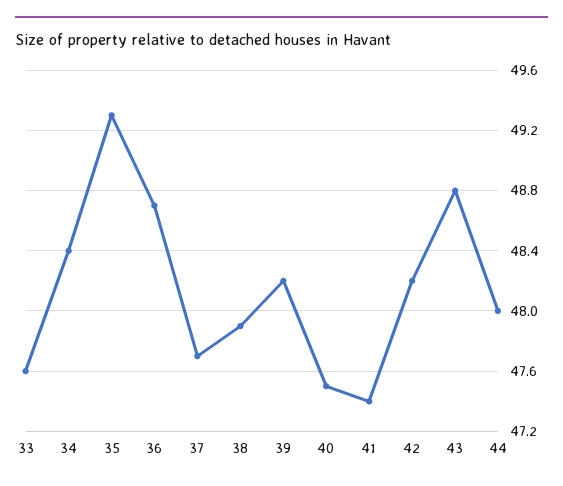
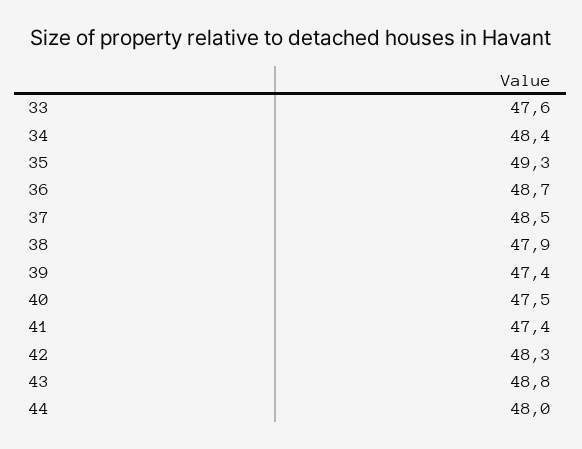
  {
    "33": 47.6,
    "34": 48.4,
    "35": 49.3,
    "36": 48.7,
-   "37": 47.7,
+   "37": 48.5,
    "38": 47.9,
-   "39": 48.2,
+   "39": 47.4,
    "40": 47.5,
    "41": 47.4,
-   "42": 48.2,
+   "42": 48.3,
    "43": 48.8,
    "44": 48
  }

